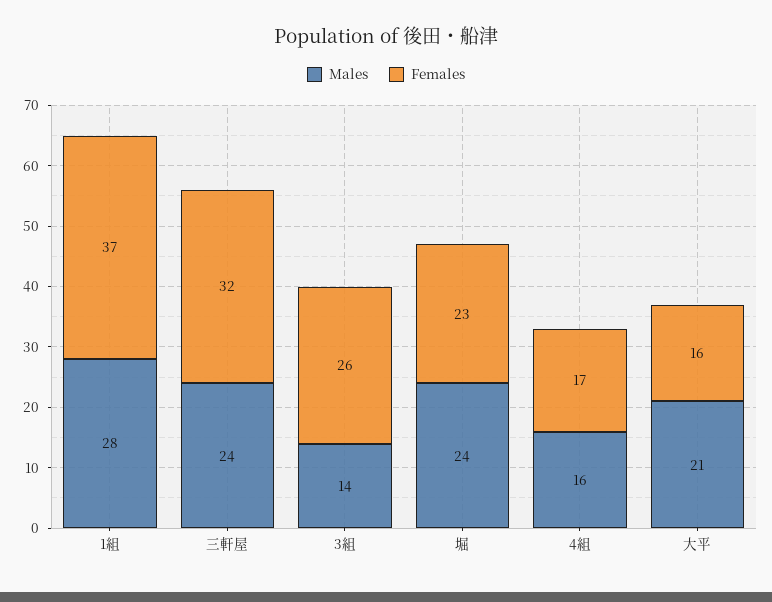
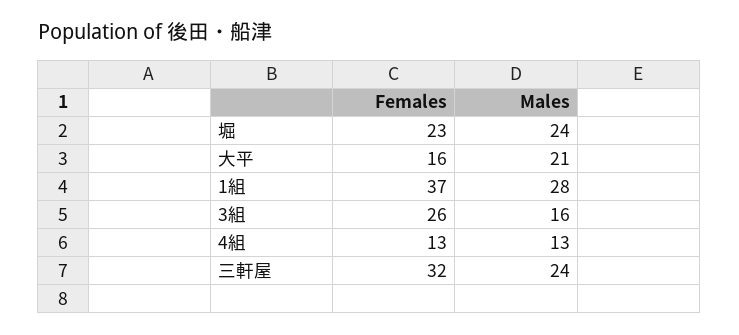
  {
    "Males": {
      "1組": 28,
      "三軒屋": 24,
-     "3組": 14,
+     "3組": 16,
      "堀": 24,
-     "4組": 16,
+     "4組": 13,
      "大平": 21
    },
    "Females": {
      "1組": 37,
      "三軒屋": 32,
      "3組": 26,
      "堀": 23,
-     "4組": 17,
+     "4組": 13,
      "大平": 16
    }
  }

